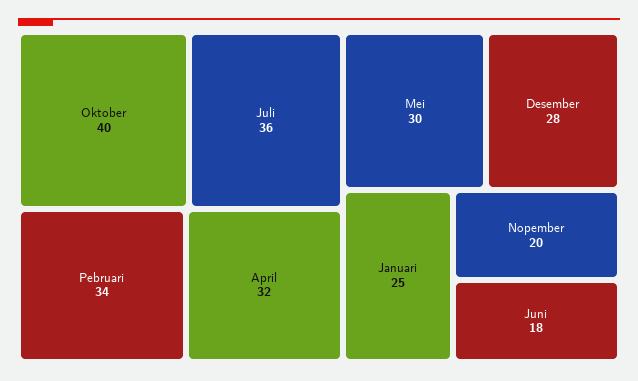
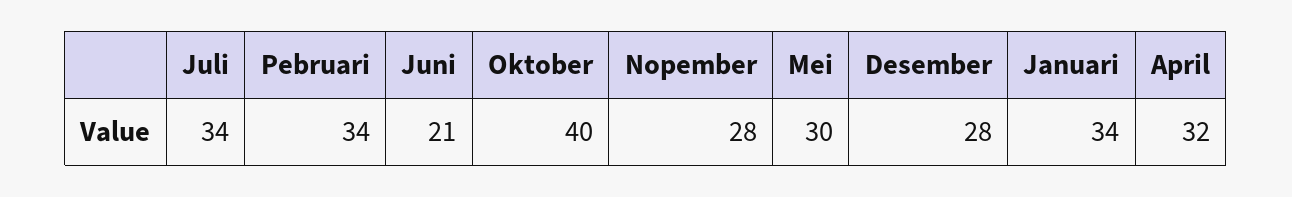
  {
    "Oktober": 40,
-   "Juli": 36,
+   "Juli": 34,
    "Pebruari": 34,
    "April": 32,
    "Mei": 30,
    "Desember": 28,
-   "Januari": 25,
+   "Januari": 34,
-   "Nopember": 20,
+   "Nopember": 28,
-   "Juni": 18
+   "Juni": 21
  }

